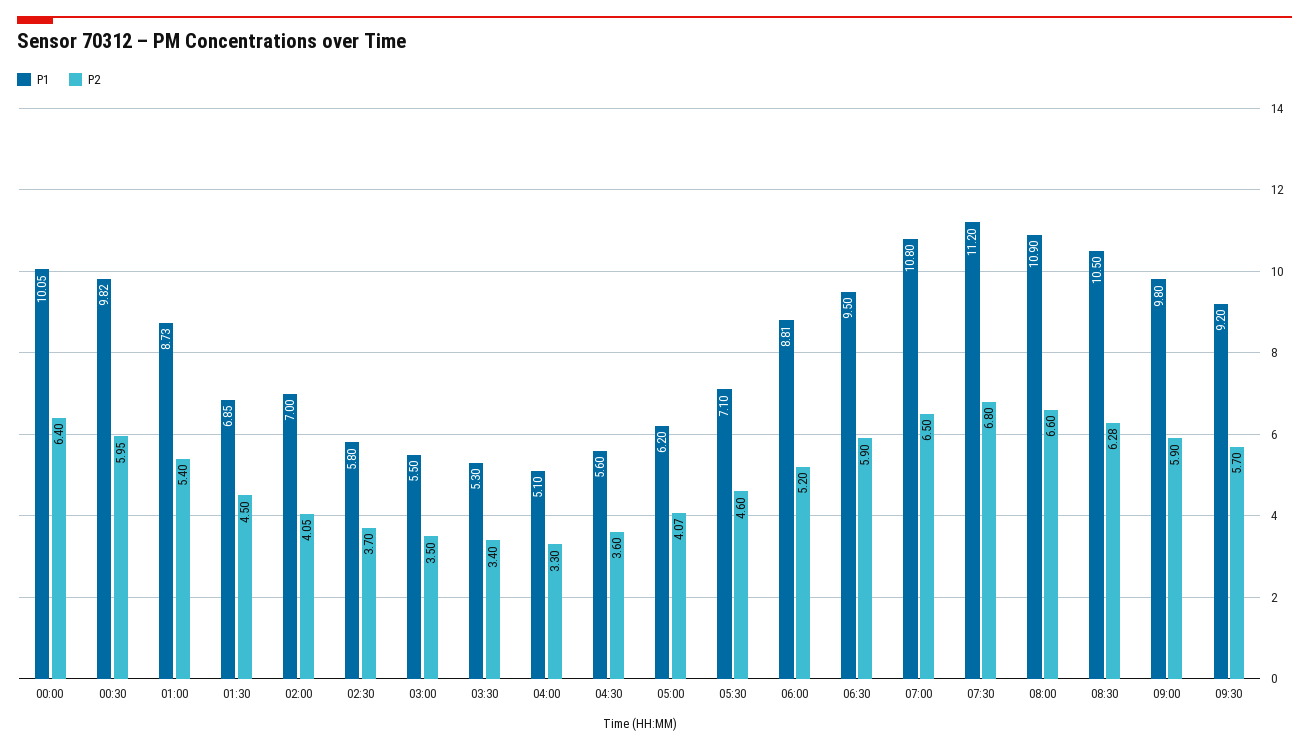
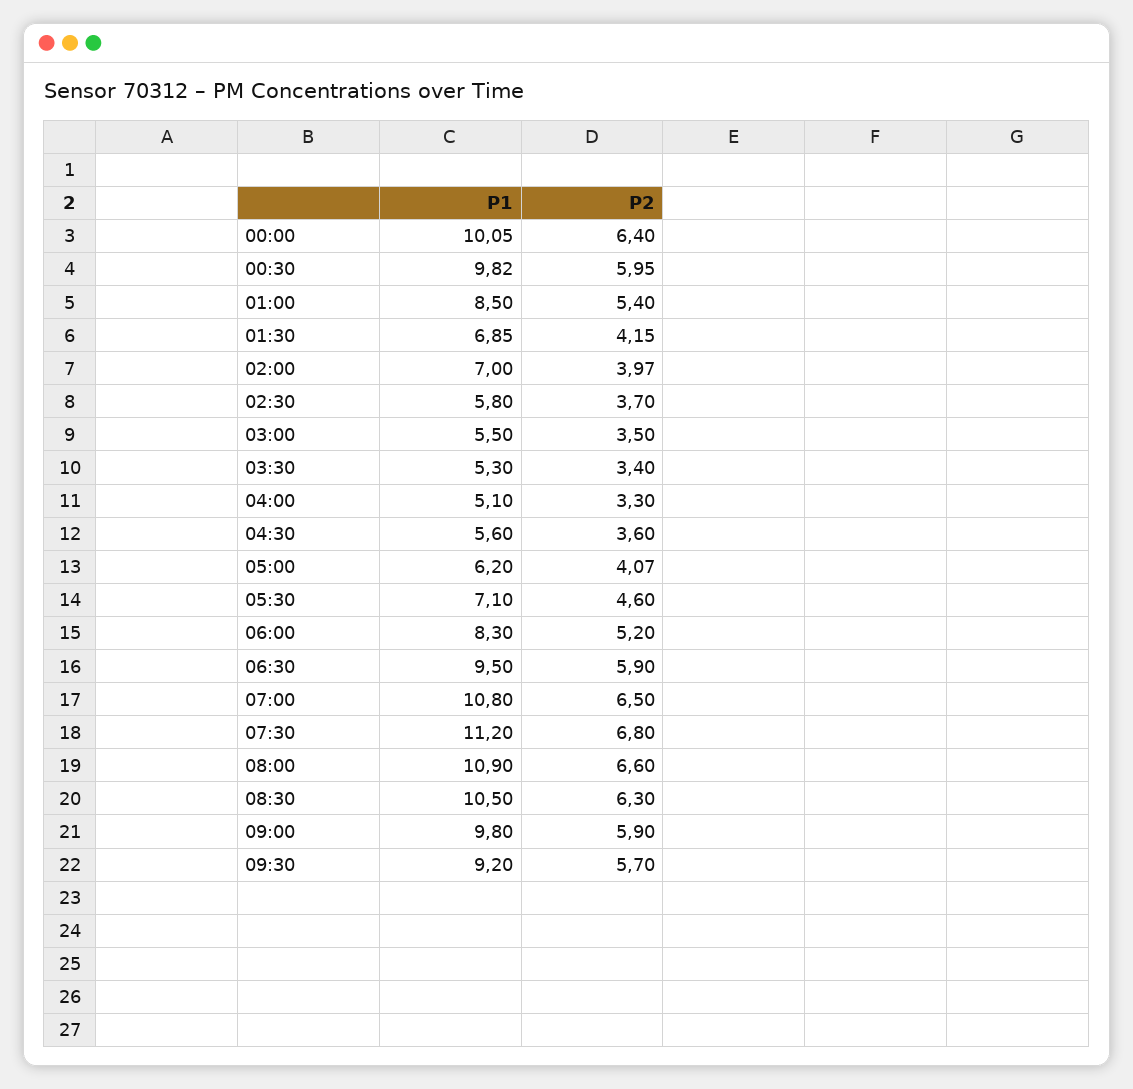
  {
    "P1": {
      "00:00": 10.05,
      "00:30": 9.82,
-     "01:00": 8.73,
+     "01:00": 8.5,
      "01:30": 6.85,
      "02:00": 7,
      "02:30": 5.8,
      "03:00": 5.5,
      "03:30": 5.3,
      "04:00": 5.1,
      "04:30": 5.6,
      "05:00": 6.2,
      "05:30": 7.1,
-     "06:00": 8.81,
+     "06:00": 8.3,
      "06:30": 9.5,
      "07:00": 10.8,
      "07:30": 11.2,
      "08:00": 10.9,
      "08:30": 10.5,
      "09:00": 9.8,
      "09:30": 9.2
    },
    "P2": {
      "00:00": 6.4,
      "00:30": 5.95,
      "01:00": 5.4,
-     "01:30": 4.5,
+     "01:30": 4.15,
-     "02:00": 4.05,
+     "02:00": 3.97,
      "02:30": 3.7,
      "03:00": 3.5,
      "03:30": 3.4,
      "04:00": 3.3,
      "04:30": 3.6,
      "05:00": 4.07,
      "05:30": 4.6,
      "06:00": 5.2,
      "06:30": 5.9,
      "07:00": 6.5,
      "07:30": 6.8,
      "08:00": 6.6,
-     "08:30": 6.28,
+     "08:30": 6.3,
      "09:00": 5.9,
      "09:30": 5.7
    }
  }

